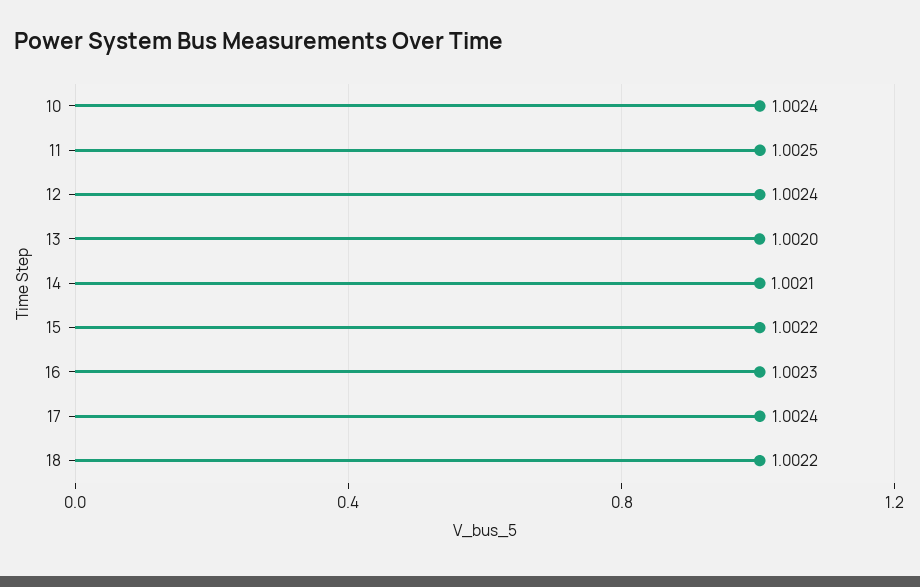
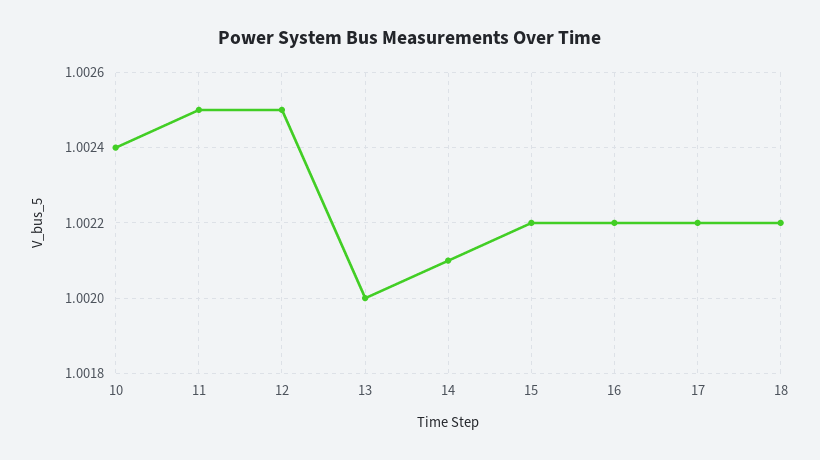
  {
    "10": 1.0024,
    "11": 1.0025,
-   "12": 1.0024,
+   "12": 1.0025,
    "13": 1.002,
    "14": 1.0021,
    "15": 1.0022,
-   "16": 1.0023,
+   "16": 1.0022,
-   "17": 1.0024,
+   "17": 1.0022,
    "18": 1.0022
  }

